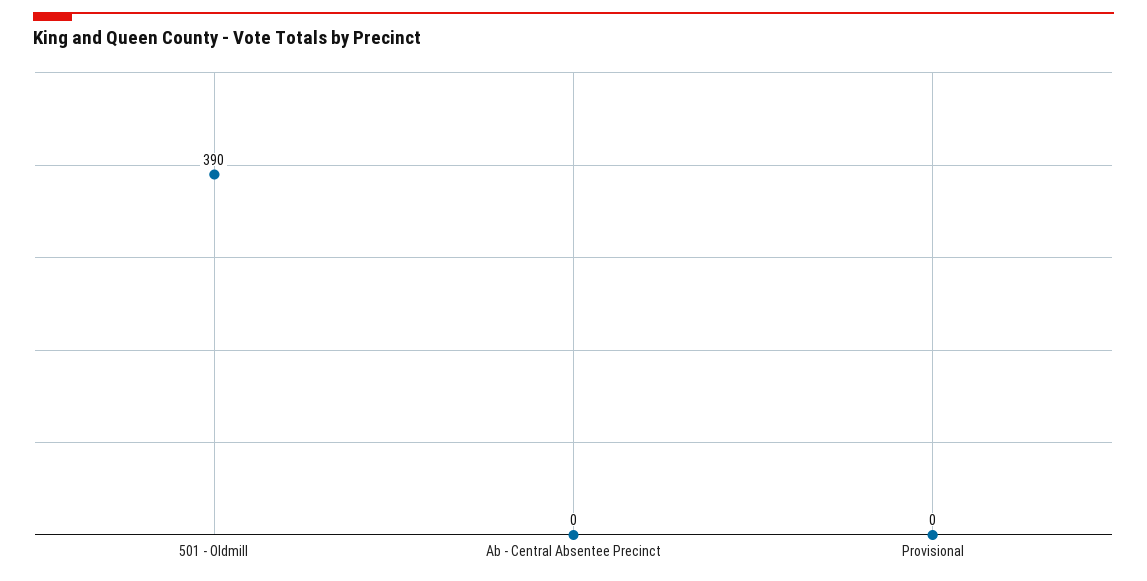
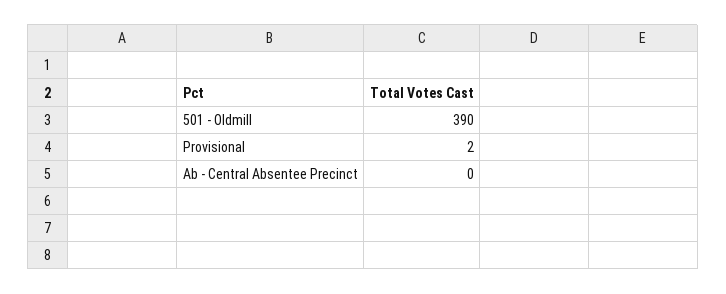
  {
    "501 - Oldmill": 390,
    "Ab - Central Absentee Precinct": 0,
-   "Provisional": 0
+   "Provisional": 2
  }

